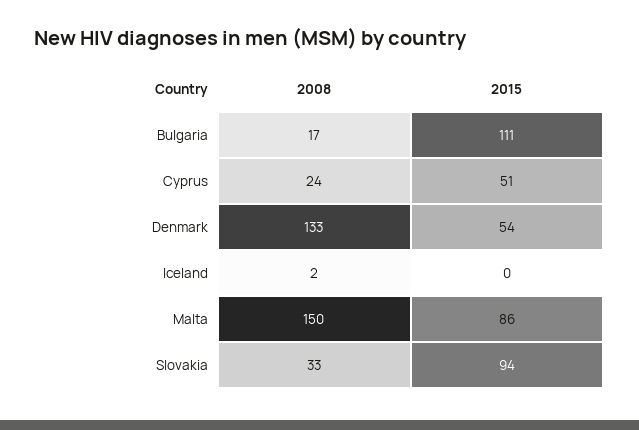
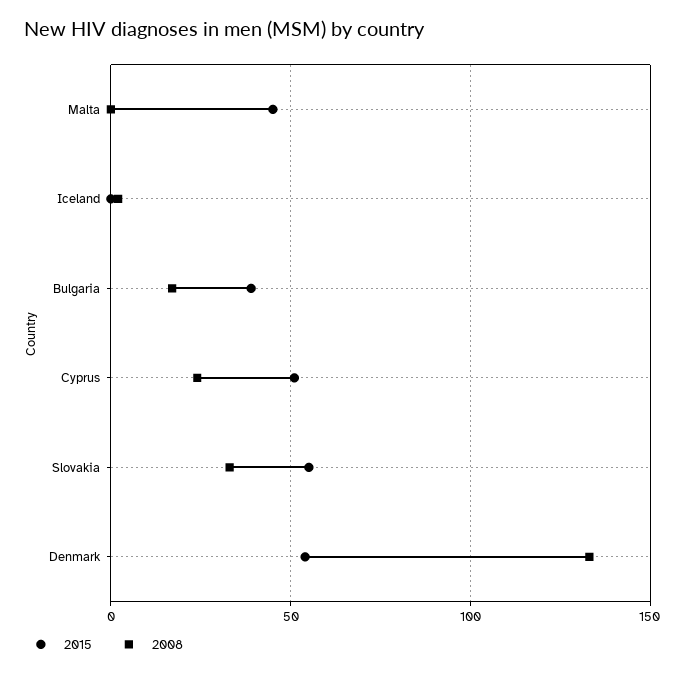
  {
    "2008": {
      "Bulgaria": 17,
      "Cyprus": 24,
      "Denmark": 133,
      "Iceland": 2,
-     "Malta": 150,
+     "Malta": 0,
      "Slovakia": 33
    },
    "2015": {
-     "Bulgaria": 111,
+     "Bulgaria": 40,
      "Cyprus": 51,
      "Denmark": 54,
      "Iceland": 0,
-     "Malta": 86,
+     "Malta": 45,
-     "Slovakia": 94
+     "Slovakia": 55
    }
  }

